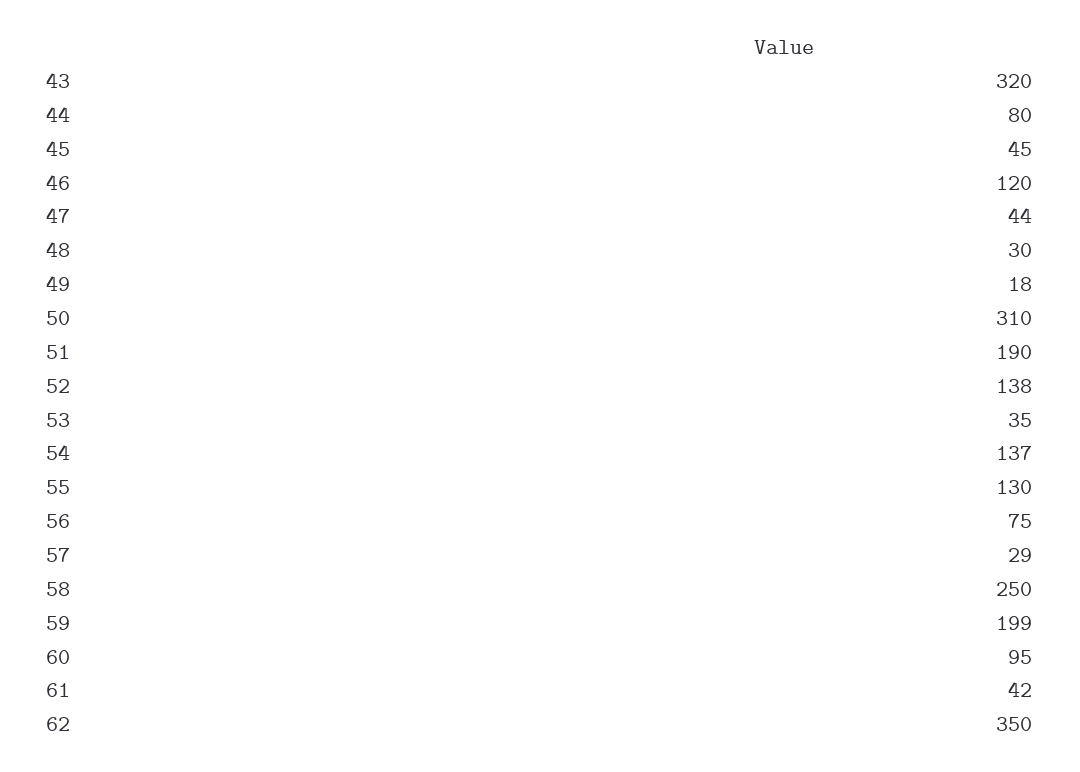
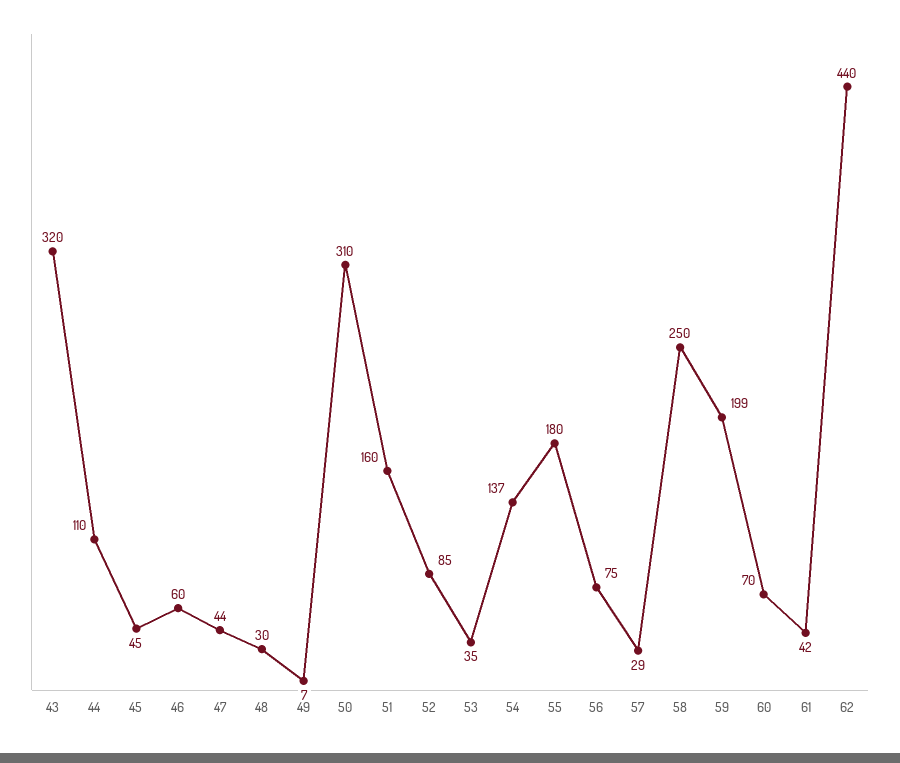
  {
    "43": 320,
-   "44": 80,
+   "44": 110,
    "45": 45,
-   "46": 120,
+   "46": 60,
    "47": 44,
    "48": 30,
-   "49": 18,
+   "49": 7,
    "50": 310,
-   "51": 190,
+   "51": 160,
-   "52": 138,
+   "52": 85,
    "53": 35,
    "54": 137,
-   "55": 130,
+   "55": 180,
    "56": 75,
    "57": 29,
    "58": 250,
    "59": 199,
-   "60": 95,
+   "60": 70,
    "61": 42,
-   "62": 350
+   "62": 440
  }

